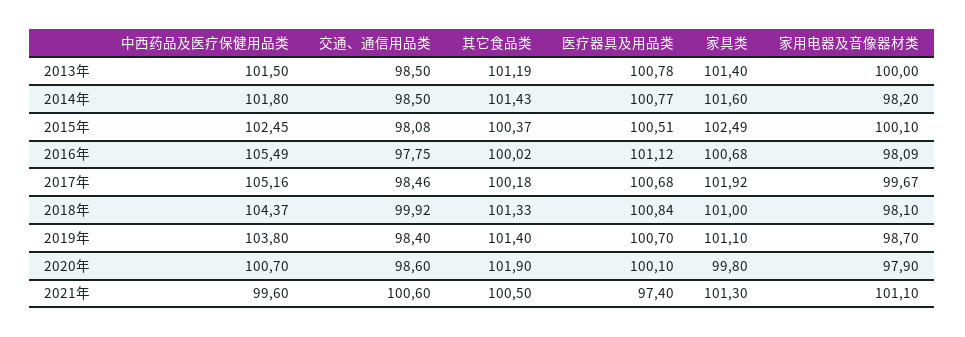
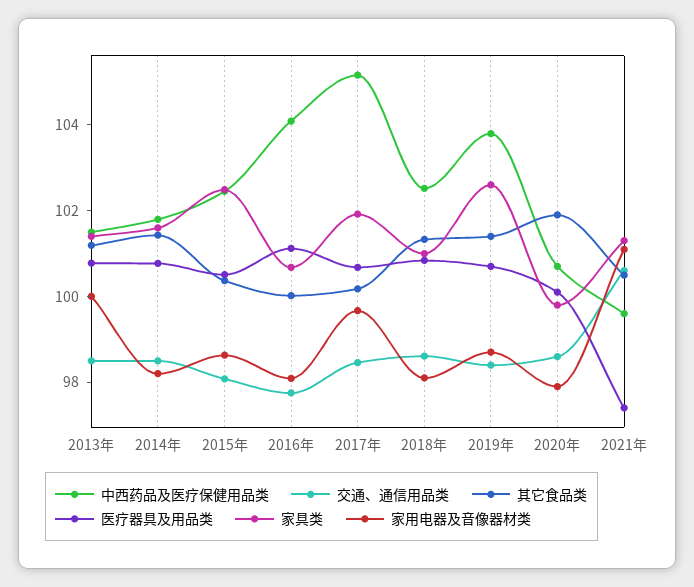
  {
    "中西药品及医疗保健用品类": {
      "2013年": 101.5,
      "2014年": 101.8,
      "2015年": 102.45,
-     "2016年": 105.49,
+     "2016年": 104,
      "2017年": 105.16,
-     "2018年": 104.37,
+     "2018年": 102.5,
      "2019年": 103.8,
      "2020年": 100.7,
      "2021年": 99.6
    },
    "交通、通信用品类": {
      "2013年": 98.5,
      "2014年": 98.5,
      "2015年": 98.08,
      "2016年": 97.75,
      "2017年": 98.46,
-     "2018年": 99.92,
+     "2018年": 98.5,
      "2019年": 98.4,
      "2020年": 98.6,
      "2021年": 100.6
    },
    "其它食品类": {
      "2013年": 101.19,
      "2014年": 101.43,
      "2015年": 100.37,
      "2016年": 100.02,
      "2017年": 100.18,
      "2018年": 101.33,
      "2019年": 101.4,
      "2020年": 101.9,
      "2021年": 100.5
    },
    "医疗器具及用品类": {
      "2013年": 100.78,
      "2014年": 100.77,
      "2015年": 100.51,
      "2016年": 101.12,
      "2017年": 100.68,
      "2018年": 100.84,
      "2019年": 100.7,
      "2020年": 100.1,
      "2021年": 97.4
    },
    "家具类": {
      "2013年": 101.4,
      "2014年": 101.6,
      "2015年": 102.49,
      "2016年": 100.68,
      "2017年": 101.92,
      "2018年": 101,
-     "2019年": 101.1,
+     "2019年": 102.5,
      "2020年": 99.8,
      "2021年": 101.3
    },
    "家用电器及音像器材类": {
      "2013年": 100,
      "2014年": 98.2,
-     "2015年": 100.1,
+     "2015年": 98.5,
      "2016年": 98.09,
      "2017年": 99.67,
      "2018年": 98.1,
      "2019年": 98.7,
      "2020年": 97.9,
      "2021年": 101.1
    }
  }

